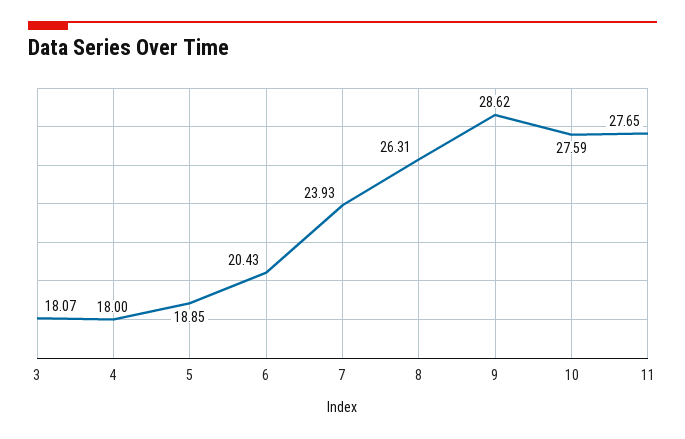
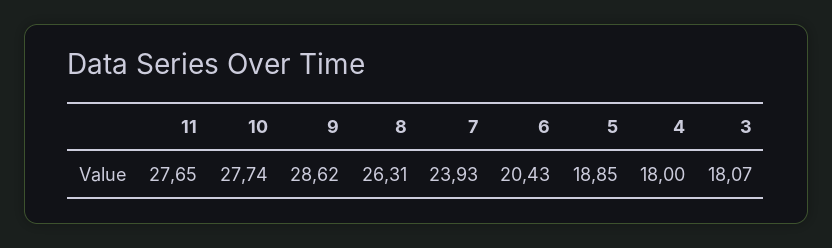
  {
    "3": 18.07,
    "4": 18,
    "5": 18.85,
    "6": 20.43,
    "7": 23.93,
    "8": 26.31,
    "9": 28.62,
-   "10": 27.59,
+   "10": 27.74,
    "11": 27.65
  }

